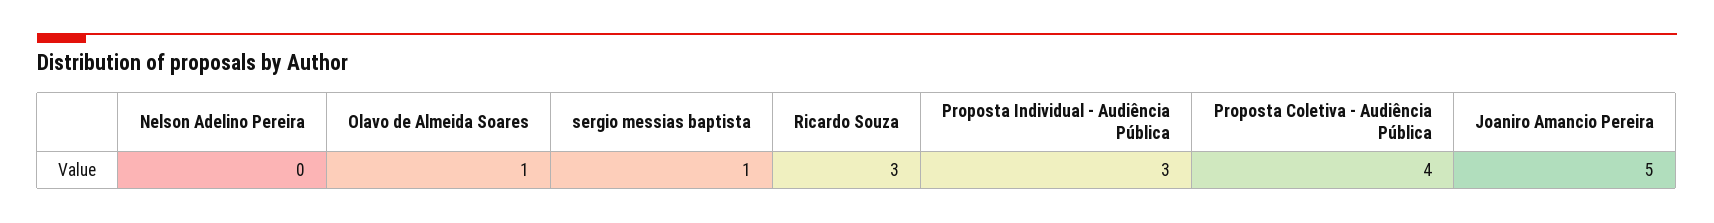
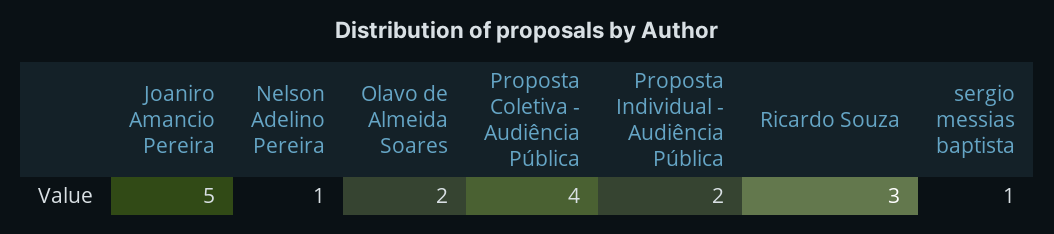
  {
-   "Nelson Adelino Pereira": 0,
+   "Nelson Adelino Pereira": 1,
-   "Olavo de Almeida Soares": 1,
+   "Olavo de Almeida Soares": 2,
    "sergio messias baptista": 1,
    "Ricardo Souza": 3,
-   "Proposta Individual - Audiência Pública": 3,
+   "Proposta Individual - Audiência Pública": 2,
    "Proposta Coletiva - Audiência Pública": 4,
    "Joaniro Amancio Pereira": 5
  }

